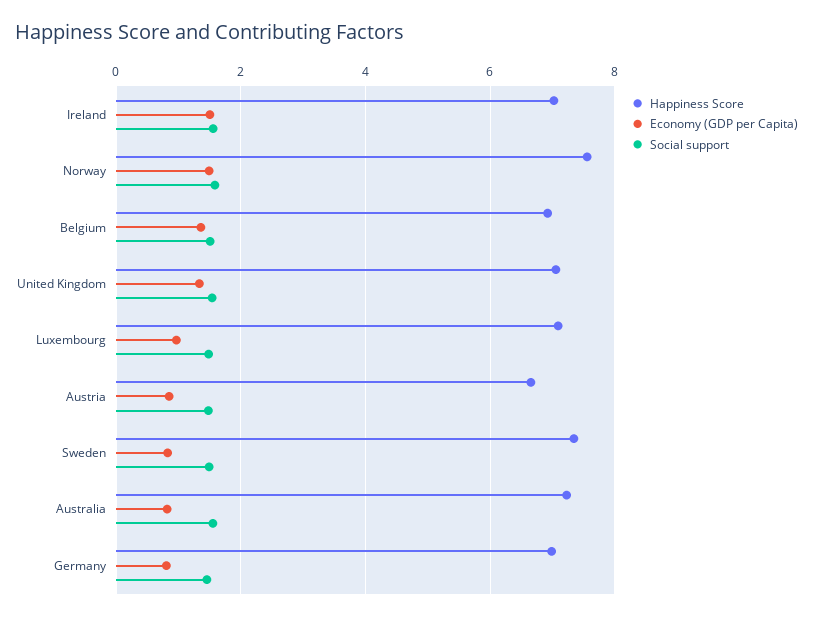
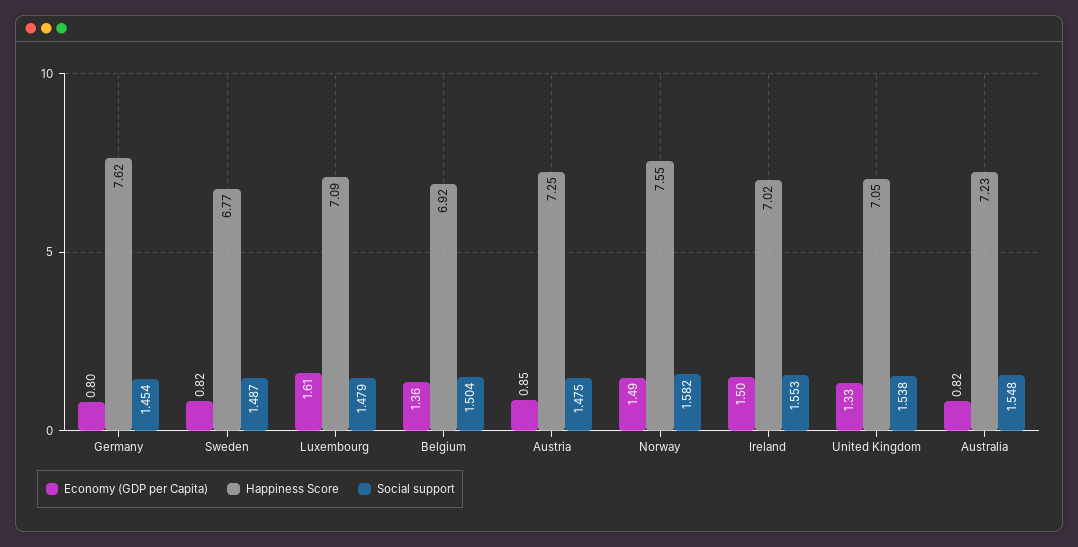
  {
    "Happiness Score": {
      "Ireland": 7.02,
      "Norway": 7.55,
      "Belgium": 6.92,
      "United Kingdom": 7.05,
      "Luxembourg": 7.09,
-     "Austria": 6.6,
+     "Austria": 7.25,
-     "Sweden": 7.4,
+     "Sweden": 6.77,
      "Australia": 7.23,
-     "Germany": 7
+     "Germany": 7.62
    },
    "Economy (GDP per Capita)": {
      "Ireland": 1.5,
      "Norway": 1.49,
      "Belgium": 1.36,
      "United Kingdom": 1.33,
-     "Luxembourg": 1,
+     "Luxembourg": 1.61,
      "Austria": 0.85,
      "Sweden": 0.82,
      "Australia": 0.82,
      "Germany": 0.8
    },
    "Social support": {
      "Ireland": 1.553,
      "Norway": 1.582,
      "Belgium": 1.504,
      "United Kingdom": 1.538,
      "Luxembourg": 1.479,
      "Austria": 1.475,
      "Sweden": 1.487,
      "Australia": 1.548,
      "Germany": 1.454
    }
  }

